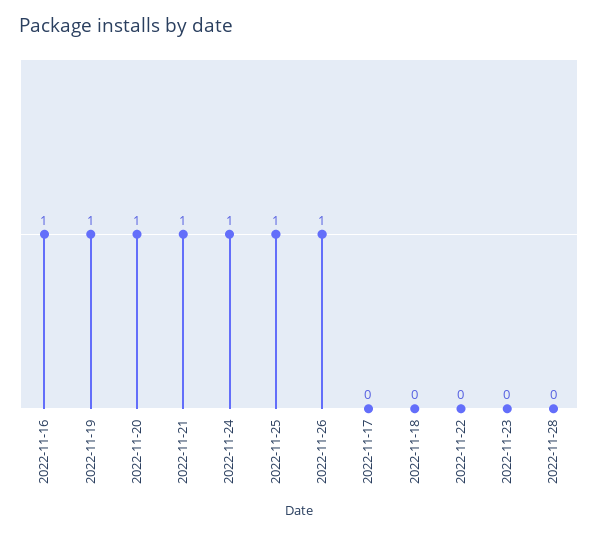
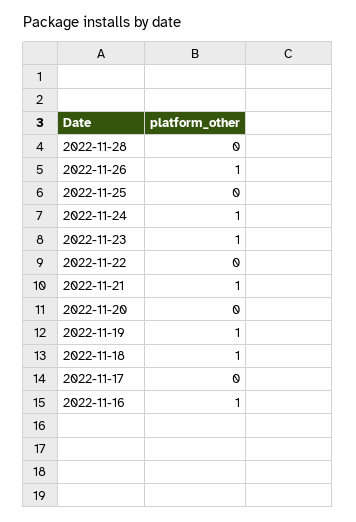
  {
    "2022-11-16": 1,
    "2022-11-19": 1,
-   "2022-11-20": 1,
+   "2022-11-20": 0,
    "2022-11-21": 1,
    "2022-11-24": 1,
-   "2022-11-25": 1,
+   "2022-11-25": 0,
    "2022-11-26": 1,
    "2022-11-17": 0,
-   "2022-11-18": 0,
+   "2022-11-18": 1,
    "2022-11-22": 0,
-   "2022-11-23": 0,
+   "2022-11-23": 1,
    "2022-11-28": 0
  }

